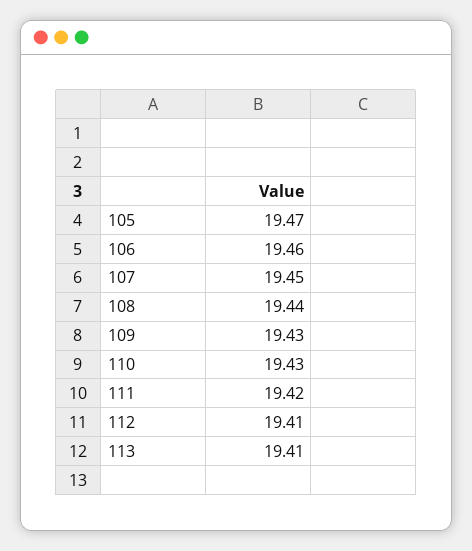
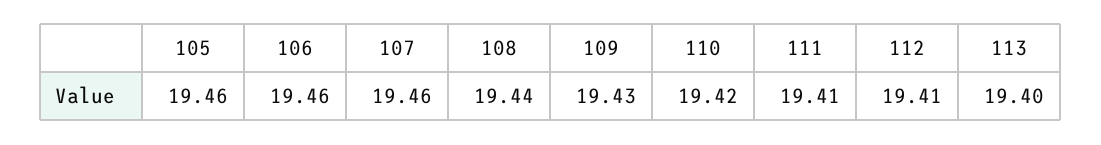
  {
-   "105": 19.47,
+   "105": 19.46,
    "106": 19.46,
-   "107": 19.45,
+   "107": 19.46,
    "108": 19.44,
    "109": 19.43,
-   "110": 19.43,
+   "110": 19.42,
-   "111": 19.42,
+   "111": 19.41,
    "112": 19.41,
-   "113": 19.41
+   "113": 19.4
  }

